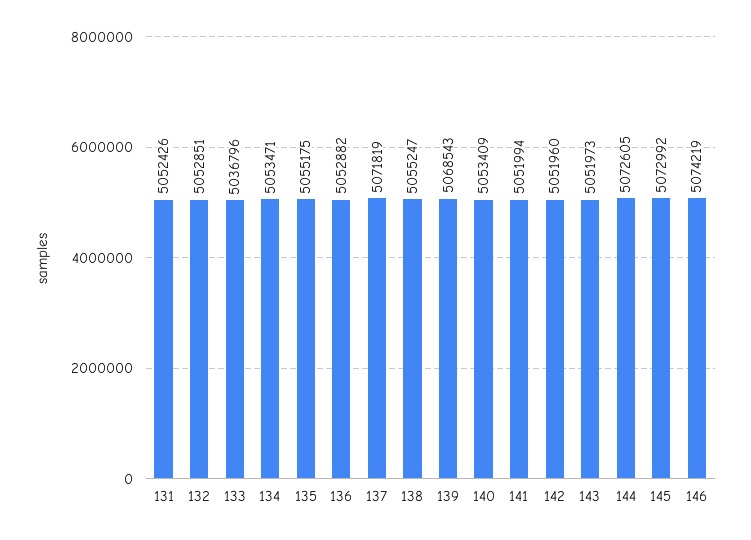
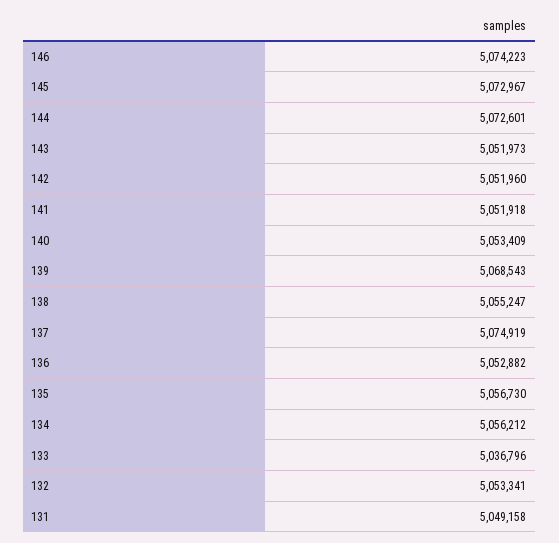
  {
-   "131": 5052426,
+   "131": 5049158,
-   "132": 5052851,
+   "132": 5053341,
    "133": 5036796,
-   "134": 5053471,
+   "134": 5056212,
-   "135": 5055175,
+   "135": 5056730,
    "136": 5052882,
-   "137": 5071819,
+   "137": 5074919,
    "138": 5055247,
    "139": 5068543,
    "140": 5053409,
-   "141": 5051994,
+   "141": 5051918,
    "142": 5051960,
    "143": 5051973,
-   "144": 5072605,
+   "144": 5072601,
-   "145": 5072992,
+   "145": 5072967,
-   "146": 5074219
+   "146": 5074223
  }

